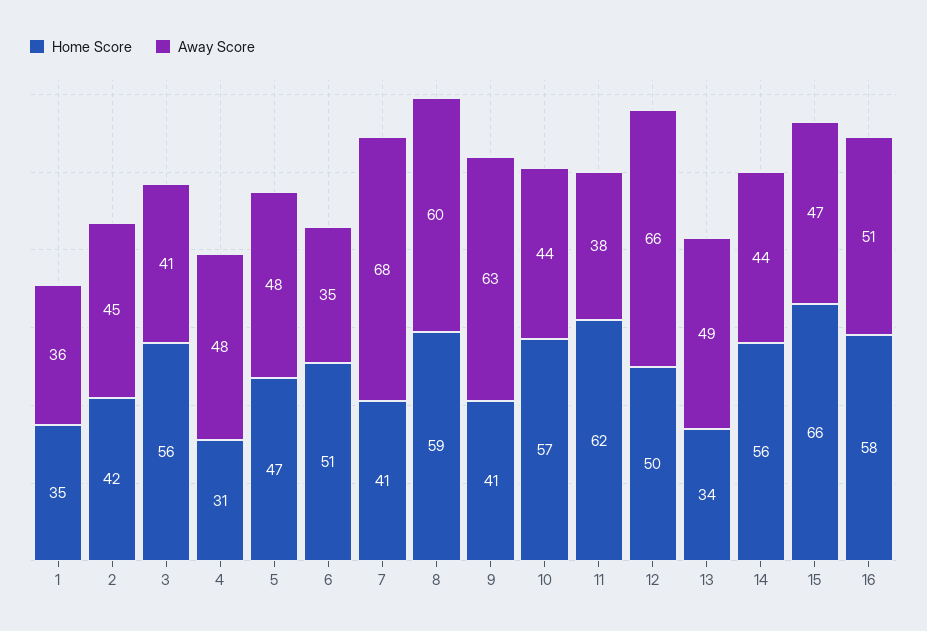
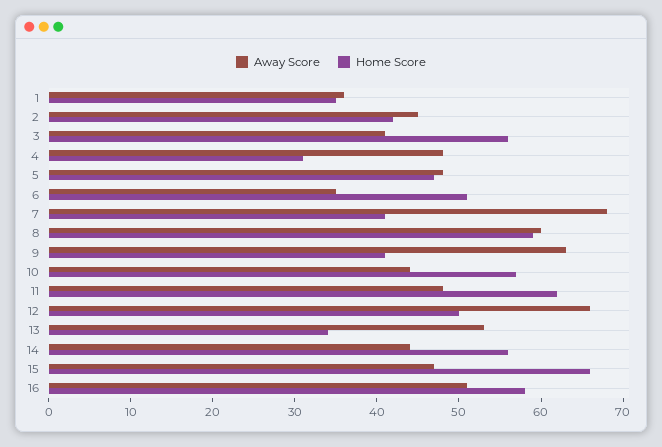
  {
    "Home Score": {
      "1": 35,
      "2": 42,
      "3": 56,
      "4": 31,
      "5": 47,
      "6": 51,
      "7": 41,
      "8": 59,
      "9": 41,
      "10": 57,
      "11": 62,
      "12": 50,
      "13": 34,
      "14": 56,
      "15": 66,
      "16": 58
    },
    "Away Score": {
      "1": 36,
      "2": 45,
      "3": 41,
      "4": 48,
      "5": 48,
      "6": 35,
      "7": 68,
      "8": 60,
      "9": 63,
      "10": 44,
-     "11": 38,
+     "11": 48,
      "12": 66,
-     "13": 49,
+     "13": 53,
      "14": 44,
      "15": 47,
      "16": 51
    }
  }

